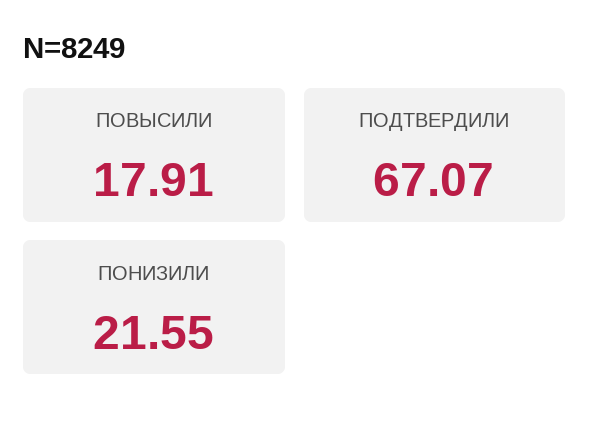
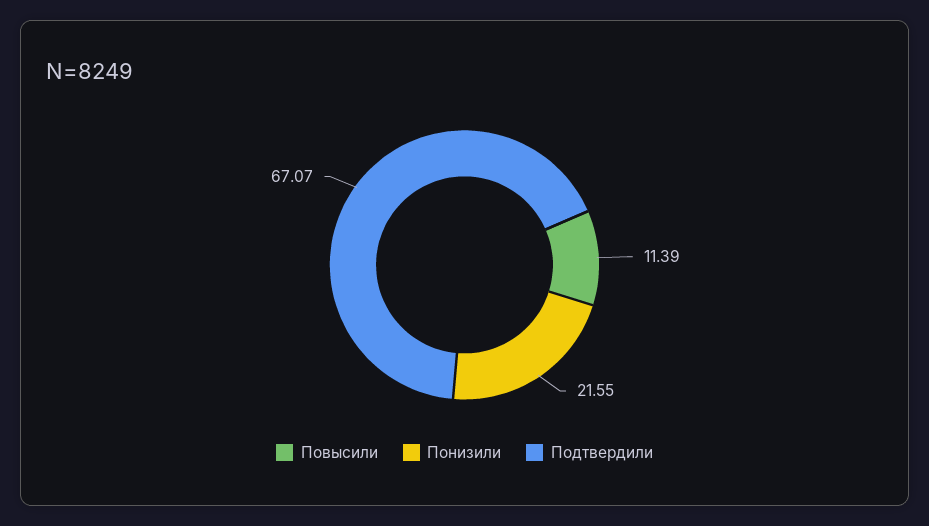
  {
-   "ПОВЫСИЛИ": 17.91,
+   "ПОВЫСИЛИ": 11.39,
    "ПОДТВЕРДИЛИ": 67.07,
    "ПОНИЗИЛИ": 21.55
  }

